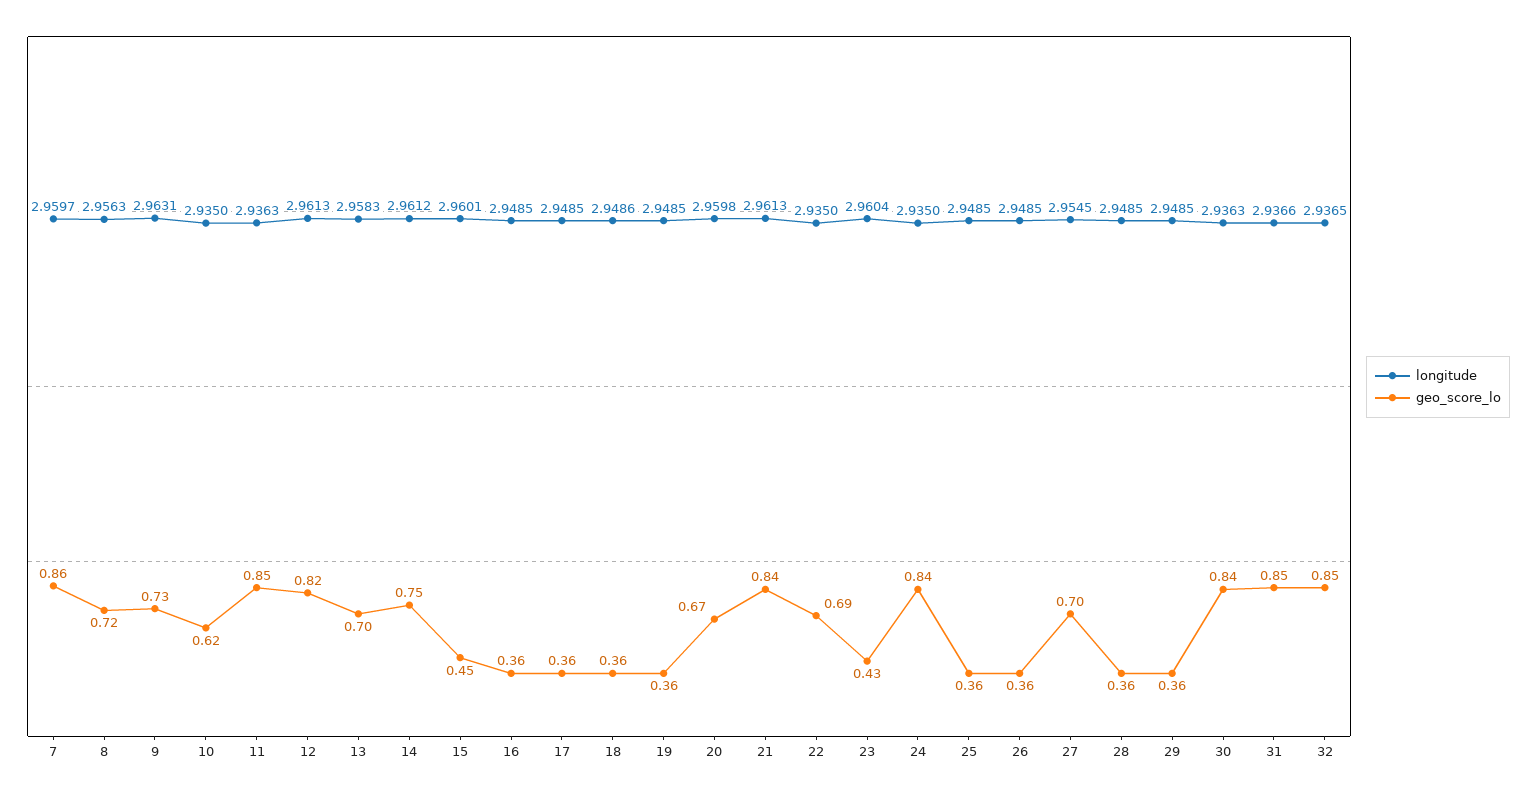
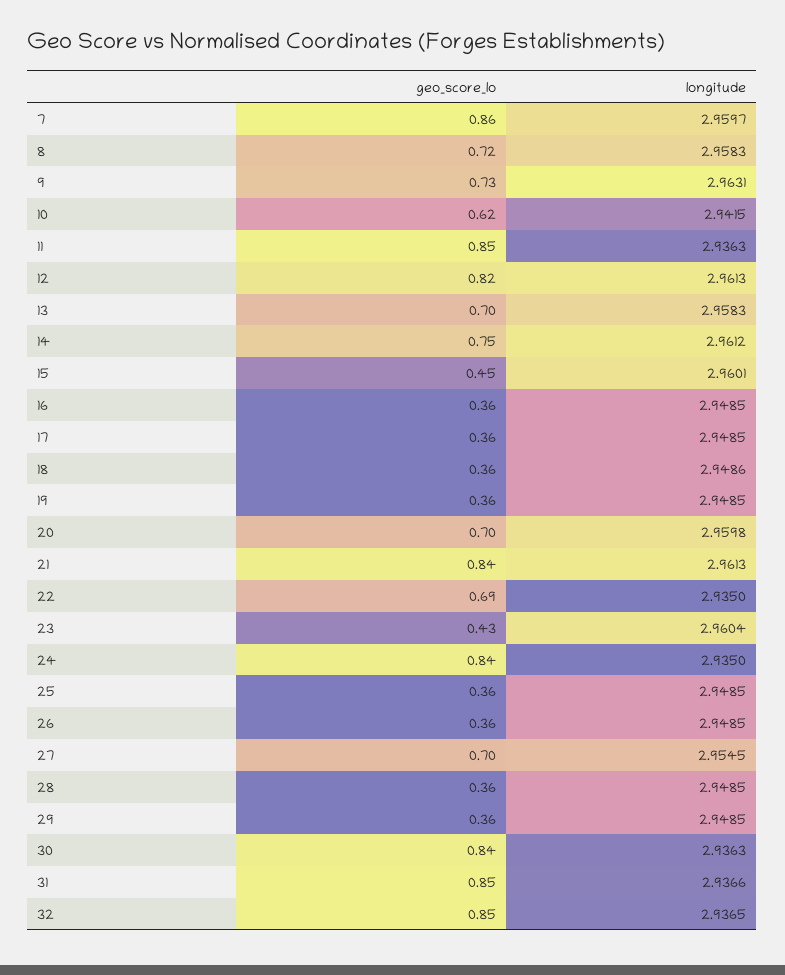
  {
    "longitude": {
      "7": 2.9597,
-     "8": 2.9563,
+     "8": 2.9583,
      "9": 2.9631,
-     "10": 2.935,
+     "10": 2.9415,
      "11": 2.9363,
      "12": 2.9613,
      "13": 2.9583,
      "14": 2.9612,
      "15": 2.9601,
      "16": 2.9485,
      "17": 2.9485,
      "18": 2.9486,
      "19": 2.9485,
      "20": 2.9598,
      "21": 2.9613,
      "22": 2.935,
      "23": 2.9604,
      "24": 2.935,
      "25": 2.9485,
      "26": 2.9485,
      "27": 2.9545,
      "28": 2.9485,
      "29": 2.9485,
      "30": 2.9363,
      "31": 2.9366,
      "32": 2.9365
    },
    "geo_score_lo": {
      "7": 0.86,
      "8": 0.72,
      "9": 0.73,
      "10": 0.62,
      "11": 0.85,
      "12": 0.82,
      "13": 0.7,
      "14": 0.75,
      "15": 0.45,
      "16": 0.36,
      "17": 0.36,
      "18": 0.36,
      "19": 0.36,
-     "20": 0.67,
+     "20": 0.7,
      "21": 0.84,
      "22": 0.69,
      "23": 0.43,
      "24": 0.84,
      "25": 0.36,
      "26": 0.36,
      "27": 0.7,
      "28": 0.36,
      "29": 0.36,
      "30": 0.84,
      "31": 0.85,
      "32": 0.85
    }
  }

